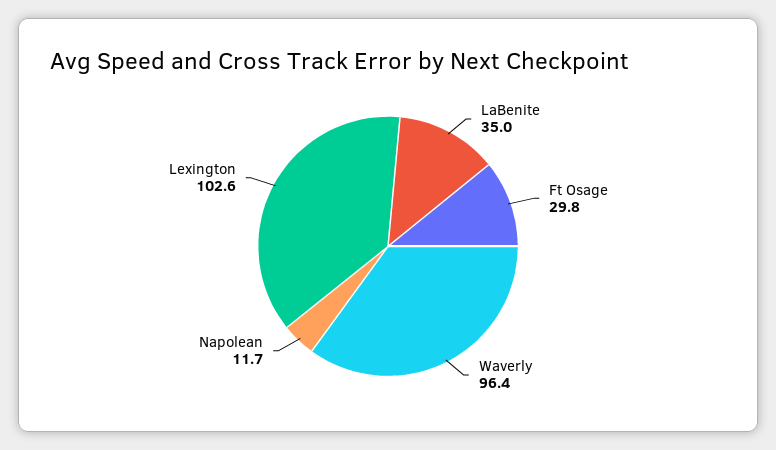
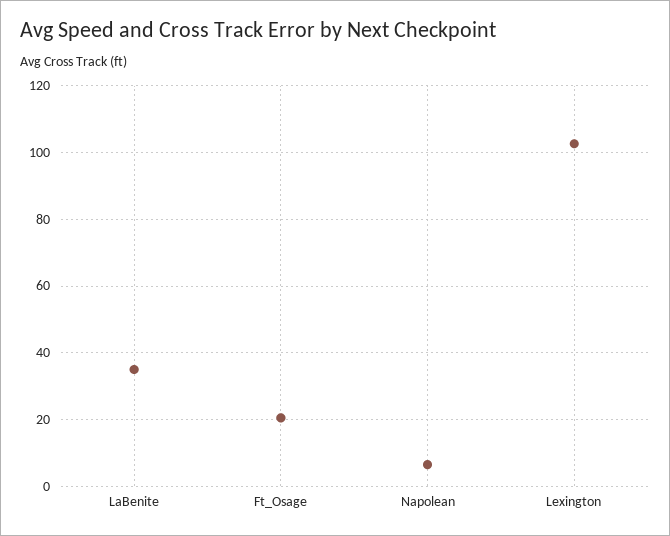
  {
    "LaBenite": 35,
-   "Ft Osage": 29.8,
+   "Ft Osage": 20,
-   "Waverly": 96.4,
-   "Napolean": 11.7,
+   "Napolean": 6,
    "Lexington": 102.6
  }

